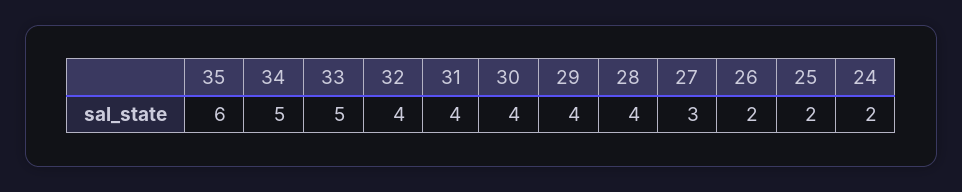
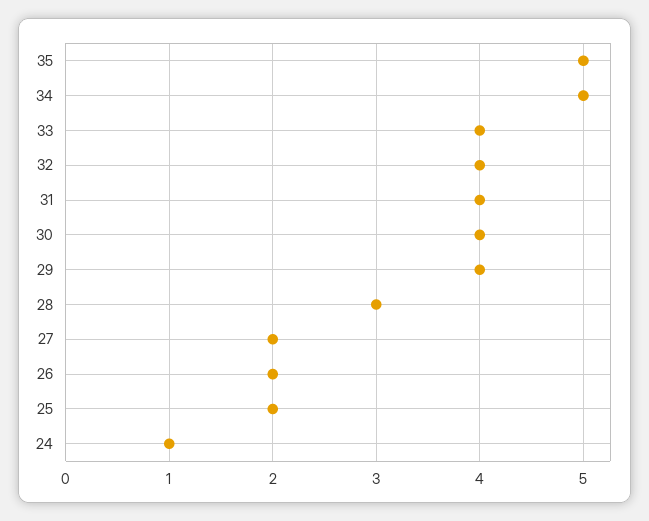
  {
-   "35": 6,
+   "35": 5,
    "34": 5,
-   "33": 5,
+   "33": 4,
    "32": 4,
    "31": 4,
    "30": 4,
    "29": 4,
-   "28": 4,
+   "28": 3,
-   "27": 3,
+   "27": 2,
    "26": 2,
    "25": 2,
-   "24": 2
+   "24": 1
  }

